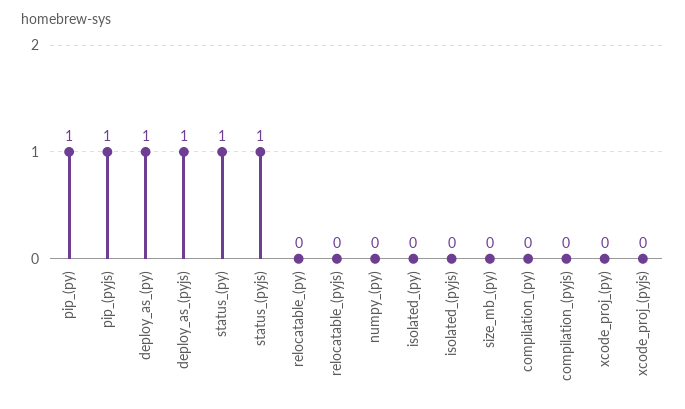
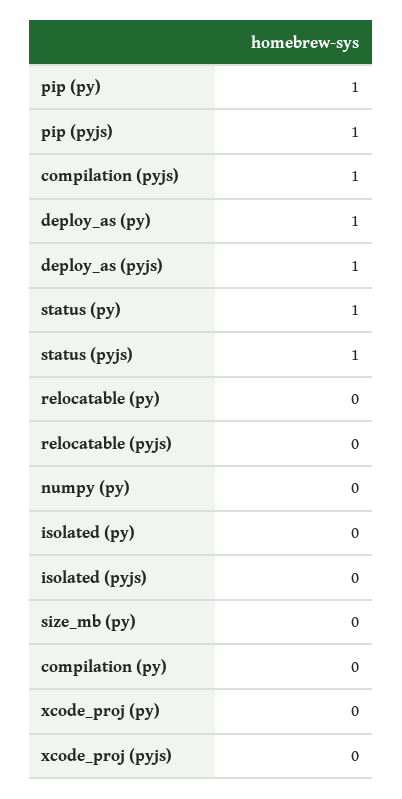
  {
    "pip_(py)": 1,
    "pip_(pyjs)": 1,
    "deploy_as_(py)": 1,
    "deploy_as_(pyjs)": 1,
    "status_(py)": 1,
    "status_(pyjs)": 1,
    "relocatable_(py)": 0,
    "relocatable_(pyjs)": 0,
    "numpy_(py)": 0,
    "isolated_(py)": 0,
    "isolated_(pyjs)": 0,
    "size_mb_(py)": 0,
    "compilation_(py)": 0,
-   "compilation_(pyjs)": 0,
+   "compilation_(pyjs)": 1,
    "xcode_proj_(py)": 0,
    "xcode_proj_(pyjs)": 0
  }

